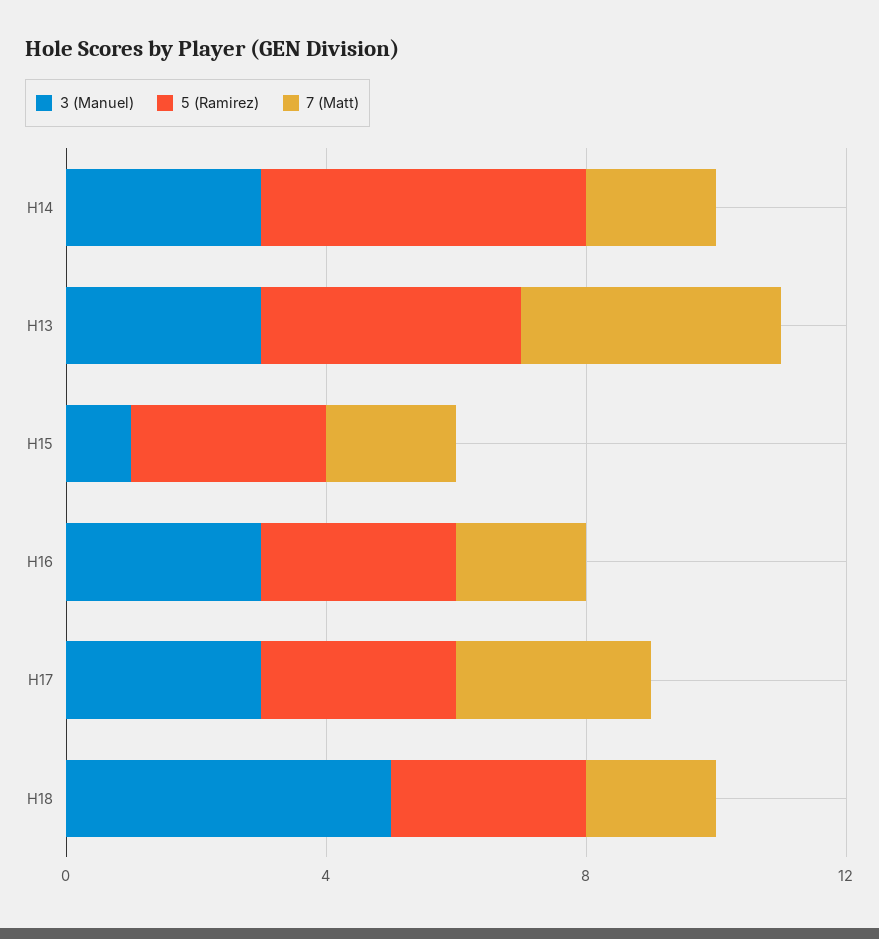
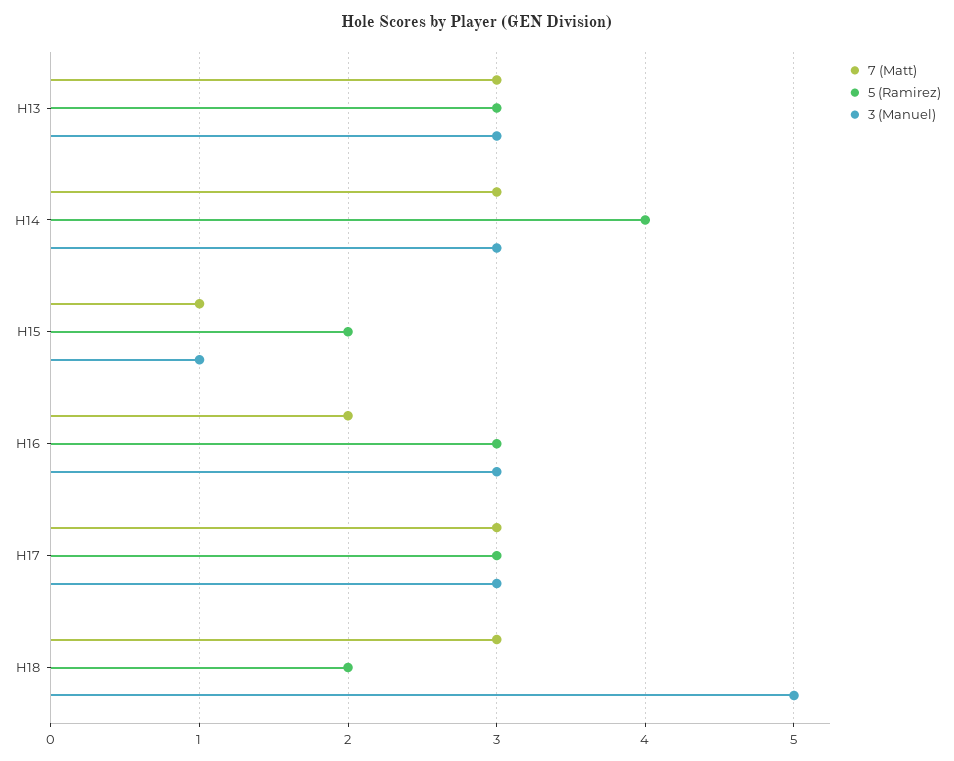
  {
    "3 (Manuel)": {
      "H14": 3,
      "H13": 3,
      "H15": 1,
      "H16": 3,
      "H17": 3,
      "H18": 5
    },
    "5 (Ramirez)": {
-     "H14": 5,
+     "H14": 4,
-     "H13": 4,
+     "H13": 3,
-     "H15": 3,
+     "H15": 2,
      "H16": 3,
      "H17": 3,
-     "H18": 3
+     "H18": 2
    },
    "7 (Matt)": {
-     "H14": 2,
+     "H14": 3,
-     "H13": 4,
+     "H13": 3,
-     "H15": 2,
+     "H15": 1,
      "H16": 2,
      "H17": 3,
-     "H18": 2
+     "H18": 3
    }
  }

